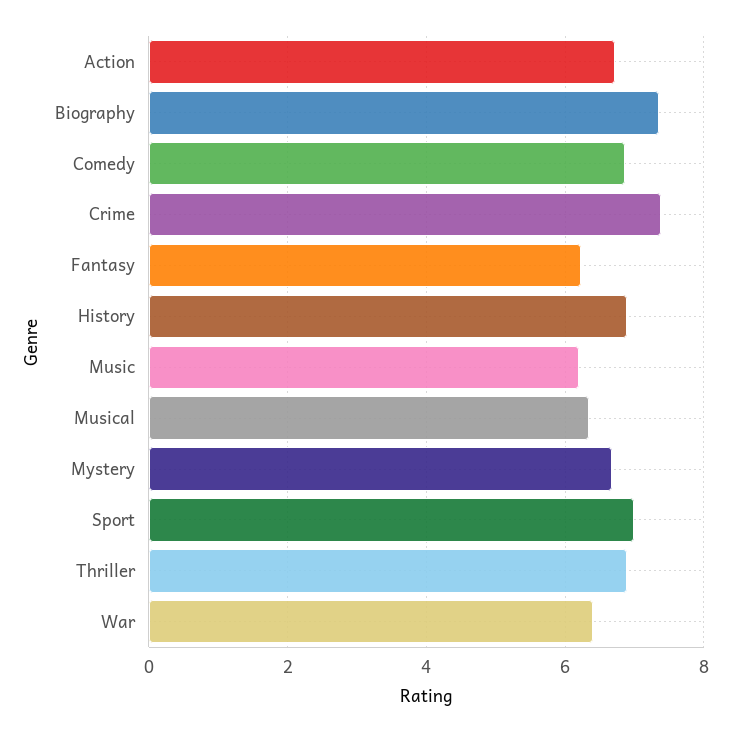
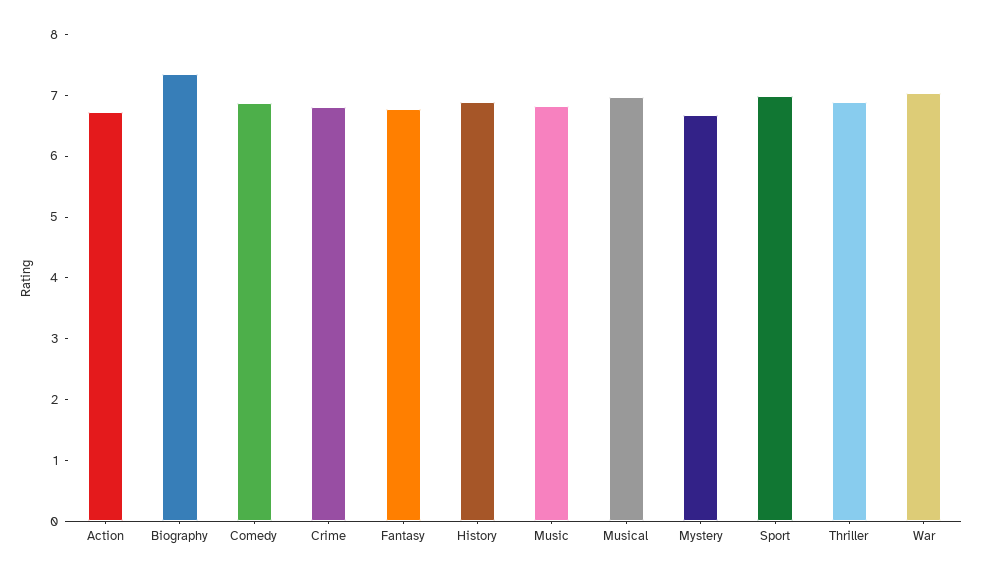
  {
    "Action": 6.8,
    "Biography": 7.4,
    "Comedy": 6.8,
-   "Crime": 7.4,
+   "Crime": 6.8,
-   "Fantasy": 6.2,
+   "Fantasy": 6.8,
    "History": 6.8,
-   "Music": 6.2,
+   "Music": 6.8,
-   "Musical": 6.4,
+   "Musical": 7,
    "Mystery": 6.6,
    "Sport": 7,
    "Thriller": 6.8,
-   "War": 6.4
+   "War": 7
  }

